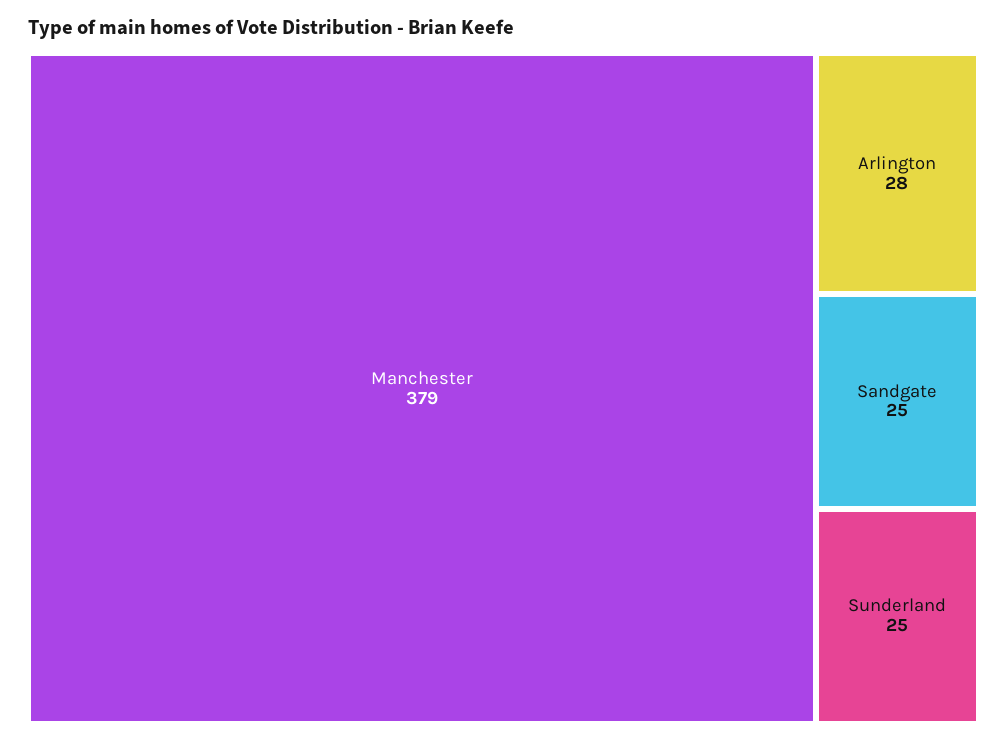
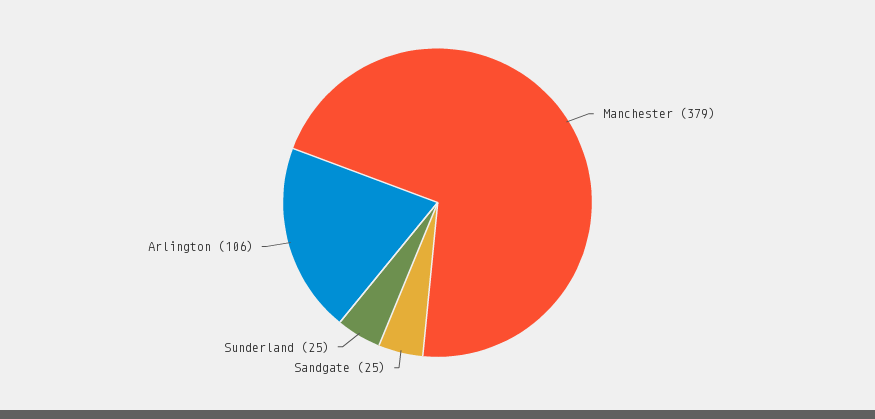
  {
    "Manchester": 379,
-   "Arlington": 28,
+   "Arlington": 106,
    "Sandgate": 25,
    "Sunderland": 25
  }

